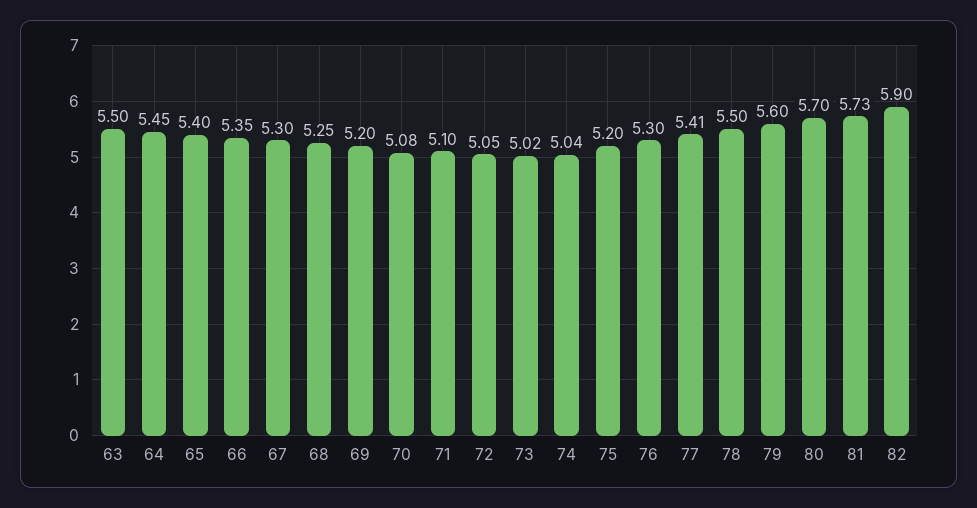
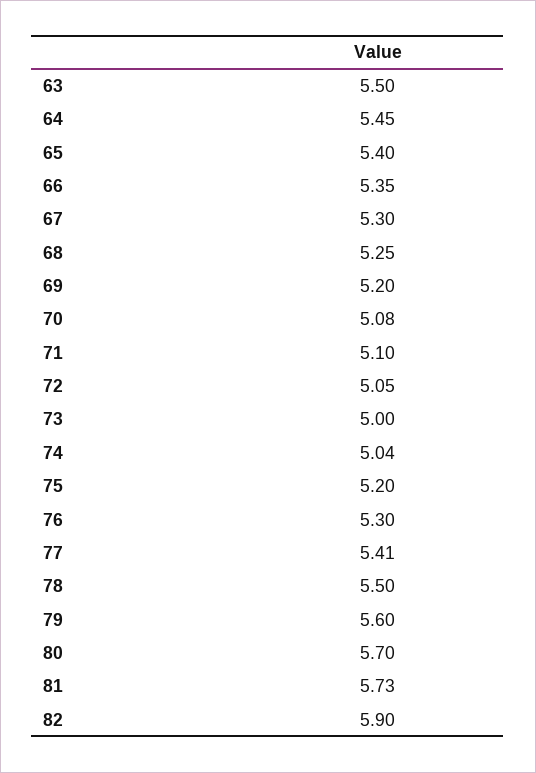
  {
    "63": 5.5,
    "64": 5.45,
    "65": 5.4,
    "66": 5.35,
    "67": 5.3,
    "68": 5.25,
    "69": 5.2,
    "70": 5.08,
    "71": 5.1,
    "72": 5.05,
-   "73": 5.02,
+   "73": 5,
    "74": 5.04,
    "75": 5.2,
    "76": 5.3,
    "77": 5.41,
    "78": 5.5,
    "79": 5.6,
    "80": 5.7,
    "81": 5.73,
    "82": 5.9
  }

